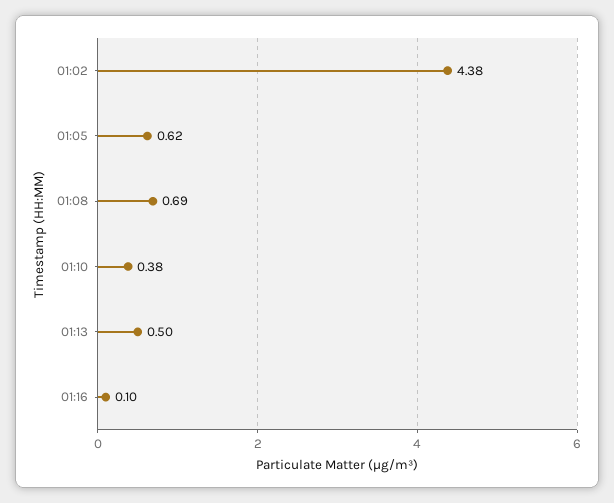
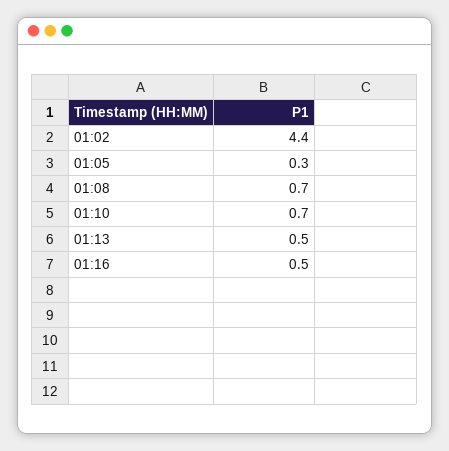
  {
    "01:02": 4.38,
-   "01:05": 0.62,
+   "01:05": 0.3,
    "01:08": 0.69,
-   "01:10": 0.38,
+   "01:10": 0.7,
    "01:13": 0.5,
-   "01:16": 0.1
+   "01:16": 0.5
  }

